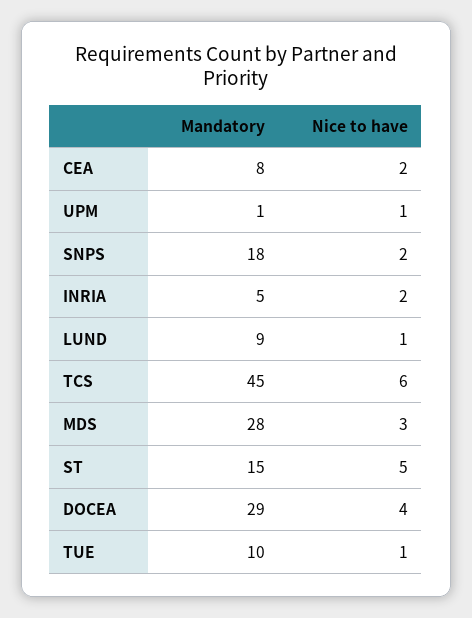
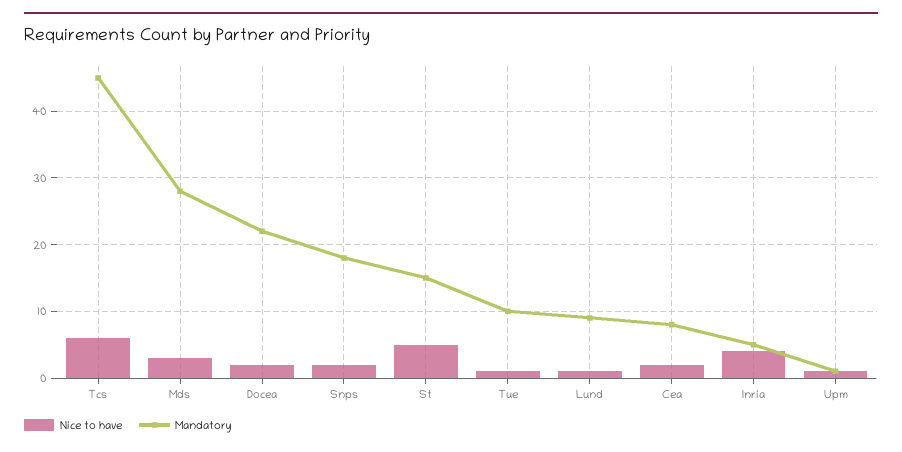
  {
    "Mandatory": {
      "CEA": 8,
      "UPM": 1,
      "SNPS": 18,
      "INRIA": 5,
      "LUND": 9,
      "TCS": 45,
      "MDS": 28,
      "ST": 15,
-     "DOCEA": 29,
+     "DOCEA": 22,
      "TUE": 10
    },
    "Nice to have": {
      "CEA": 2,
      "UPM": 1,
      "SNPS": 2,
-     "INRIA": 2,
+     "INRIA": 4,
      "LUND": 1,
      "TCS": 6,
      "MDS": 3,
      "ST": 5,
-     "DOCEA": 4,
+     "DOCEA": 2,
      "TUE": 1
    }
  }

